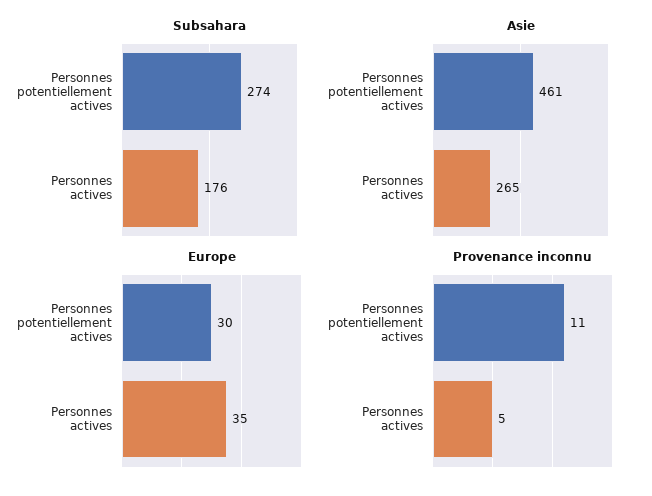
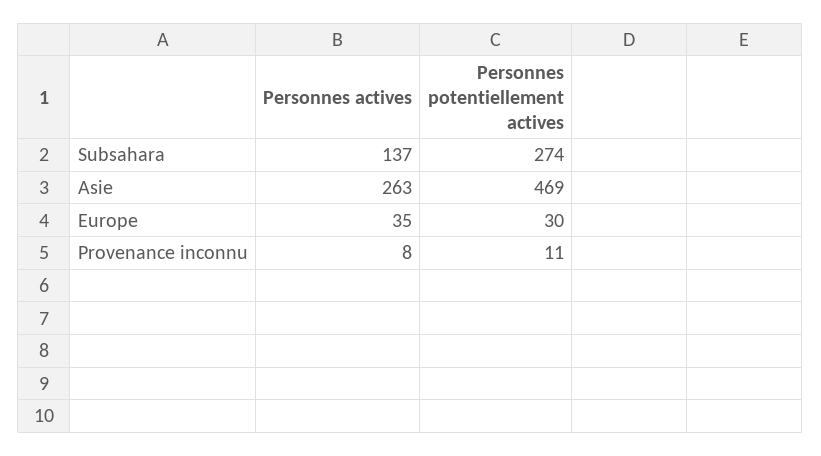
  {
    "Subsahara": {
      "Personnes potentiellement actives": 274,
-     "Personnes actives": 176
+     "Personnes actives": 137
    },
    "Asie": {
-     "Personnes potentiellement actives": 461,
+     "Personnes potentiellement actives": 469,
-     "Personnes actives": 265
+     "Personnes actives": 263
    },
    "Europe": {
      "Personnes potentiellement actives": 30,
      "Personnes actives": 35
    },
    "Provenance inconnu": {
      "Personnes potentiellement actives": 11,
-     "Personnes actives": 5
+     "Personnes actives": 8
    }
  }

